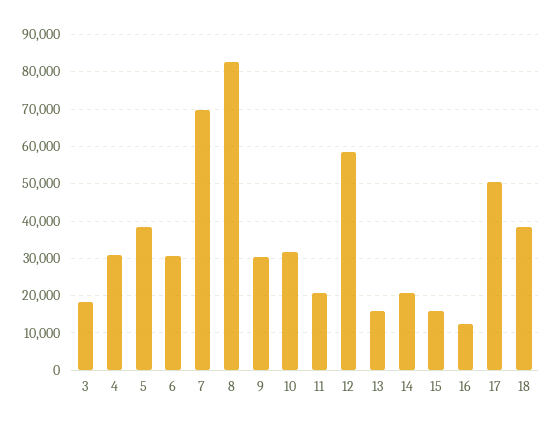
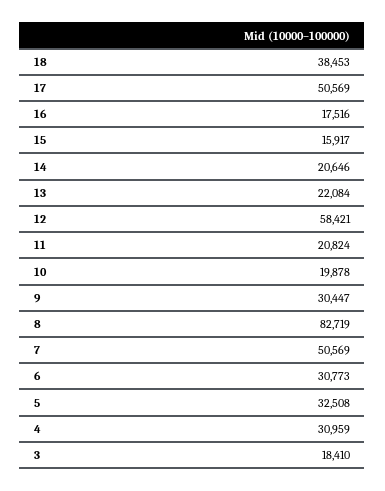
  {
    "3": 18410,
    "4": 30959,
-   "5": 38000,
+   "5": 32508,
    "6": 30773,
-   "7": 70000,
+   "7": 50569,
    "8": 82719,
    "9": 30447,
-   "10": 32000,
+   "10": 19878,
    "11": 20824,
    "12": 58421,
-   "13": 16000,
+   "13": 22084,
    "14": 20646,
    "15": 15917,
-   "16": 12000,
+   "16": 17516,
    "17": 50569,
    "18": 38453
  }

